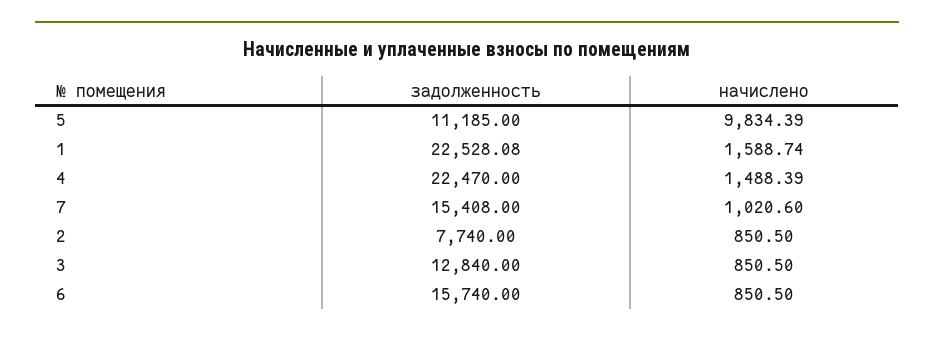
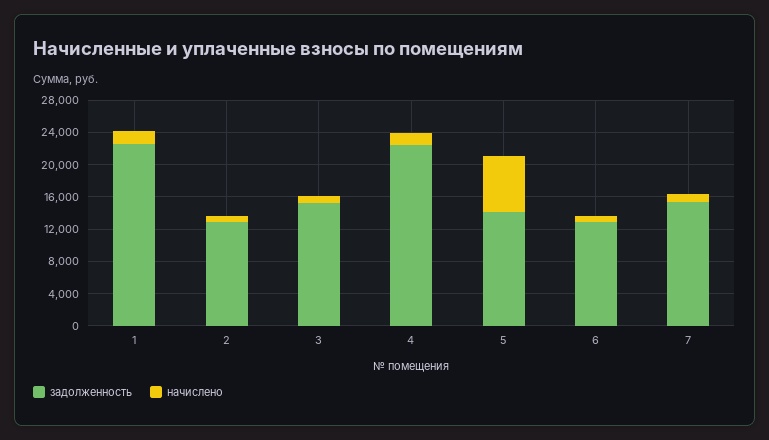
  {
    "задолженность": {
-     "5": 11185,
+     "5": 14000,
      "1": 22528.08,
      "4": 22470,
      "7": 15408,
-     "2": 7740,
+     "2": 13000,
-     "3": 12840,
+     "3": 15000,
-     "6": 15740
+     "6": 13000
    },
    "начислено": {
-     "5": 9834.39,
+     "5": 7000,
      "1": 1588.74,
      "4": 1488.39,
      "7": 1020.6,
      "2": 850.5,
      "3": 850.5,
      "6": 850.5
    }
  }

